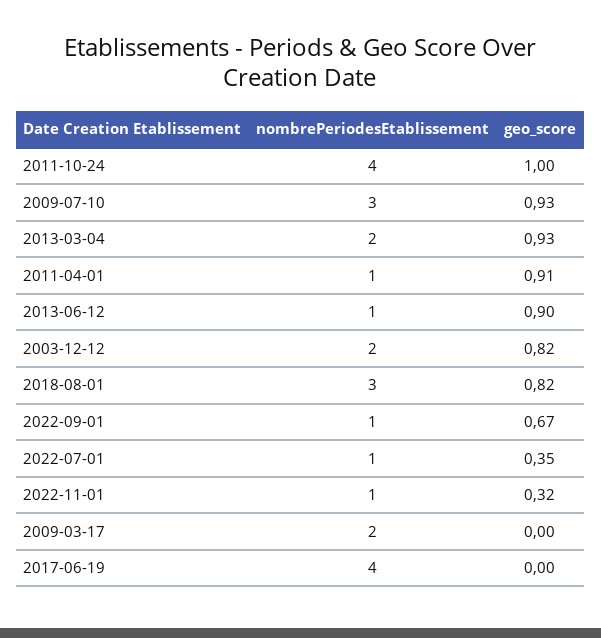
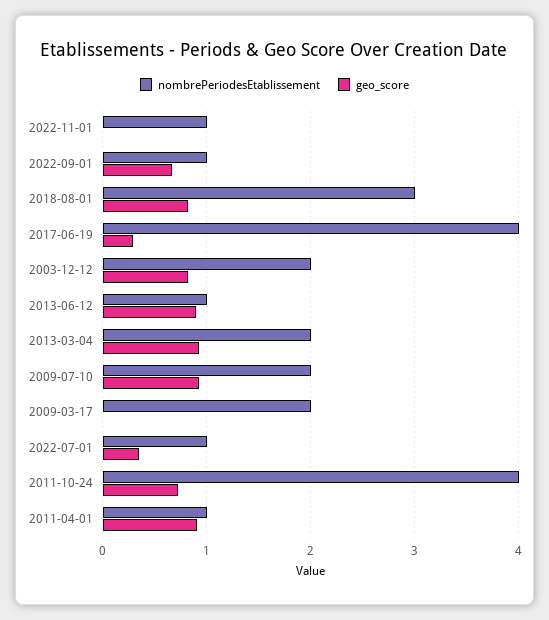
  {
    "nombrePeriodesEtablissement": {
      "2011-10-24": 4,
-     "2009-07-10": 3,
+     "2009-07-10": 2,
      "2013-03-04": 2,
      "2011-04-01": 1,
      "2013-06-12": 1,
      "2003-12-12": 2,
      "2018-08-01": 3,
      "2022-09-01": 1,
      "2022-07-01": 1,
      "2022-11-01": 1,
      "2009-03-17": 2,
      "2017-06-19": 4
    },
    "geo_score": {
-     "2011-10-24": 1,
+     "2011-10-24": 0.7,
      "2009-07-10": 0.93,
      "2013-03-04": 0.93,
      "2011-04-01": 0.91,
      "2013-06-12": 0.9,
      "2003-12-12": 0.82,
      "2018-08-01": 0.82,
      "2022-09-01": 0.67,
      "2022-07-01": 0.35,
-     "2022-11-01": 0.32,
+     "2022-11-01": 0,
      "2009-03-17": 0,
-     "2017-06-19": 0
+     "2017-06-19": 0.3
    }
  }

